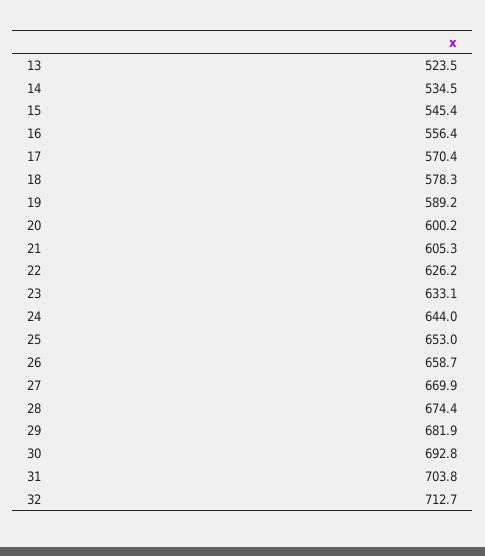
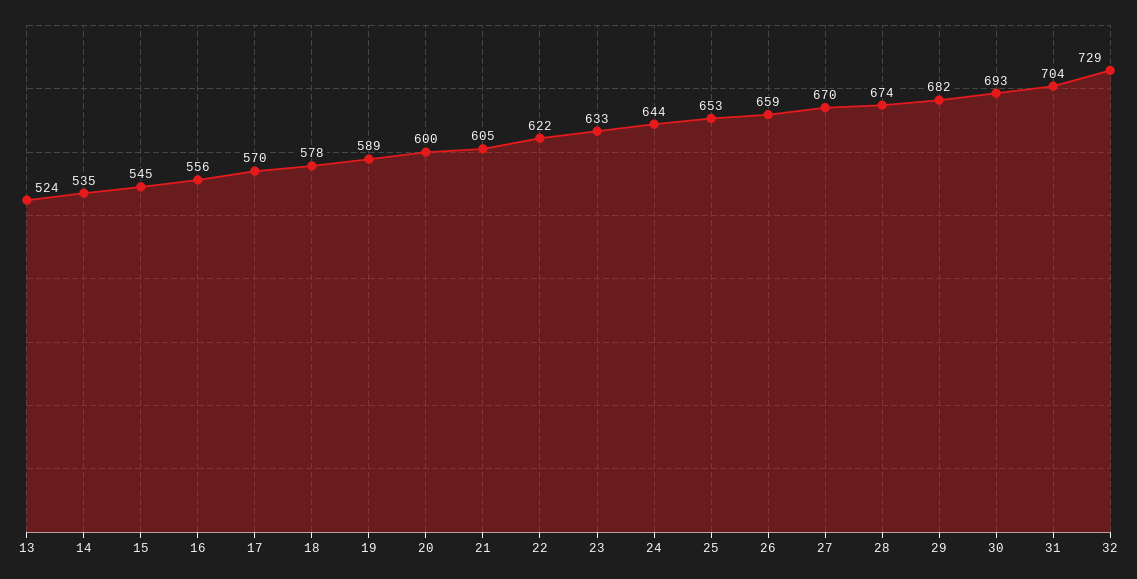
  {
    "13": 523.5,
    "14": 534.5,
    "15": 545.4,
    "16": 556.4,
    "17": 570.4,
    "18": 578.3,
    "19": 589.2,
    "20": 600.2,
    "21": 605.3,
-   "22": 626.2,
+   "22": 622,
    "23": 633.1,
    "24": 644,
    "25": 653,
    "26": 658.7,
    "27": 669.9,
    "28": 674.4,
    "29": 681.9,
    "30": 692.8,
    "31": 703.8,
-   "32": 712.7
+   "32": 729
  }

